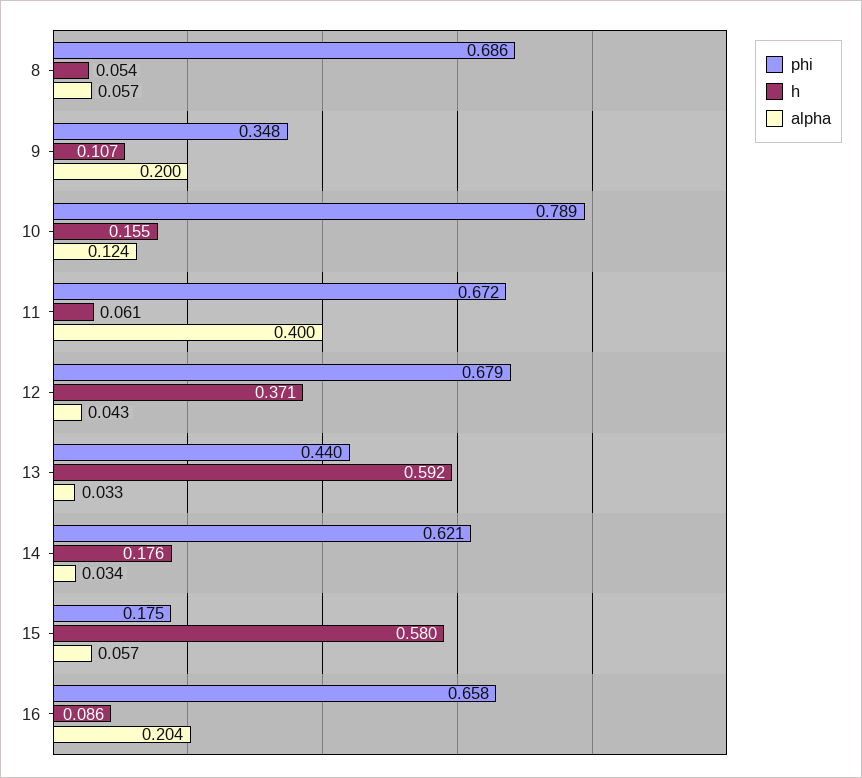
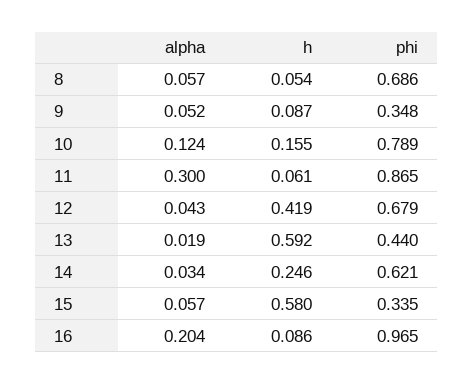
  {
    "phi": {
      "8": 0.686,
      "9": 0.348,
      "10": 0.789,
-     "11": 0.672,
+     "11": 0.865,
      "12": 0.679,
      "13": 0.44,
      "14": 0.621,
-     "15": 0.175,
+     "15": 0.335,
-     "16": 0.658
+     "16": 0.965
    },
    "h": {
      "8": 0.054,
-     "9": 0.107,
+     "9": 0.087,
      "10": 0.155,
      "11": 0.061,
-     "12": 0.371,
+     "12": 0.419,
      "13": 0.592,
-     "14": 0.176,
+     "14": 0.246,
      "15": 0.58,
      "16": 0.086
    },
    "alpha": {
      "8": 0.057,
-     "9": 0.2,
+     "9": 0.052,
      "10": 0.124,
-     "11": 0.4,
+     "11": 0.3,
      "12": 0.043,
-     "13": 0.033,
+     "13": 0.019,
      "14": 0.034,
      "15": 0.057,
      "16": 0.204
    }
  }

